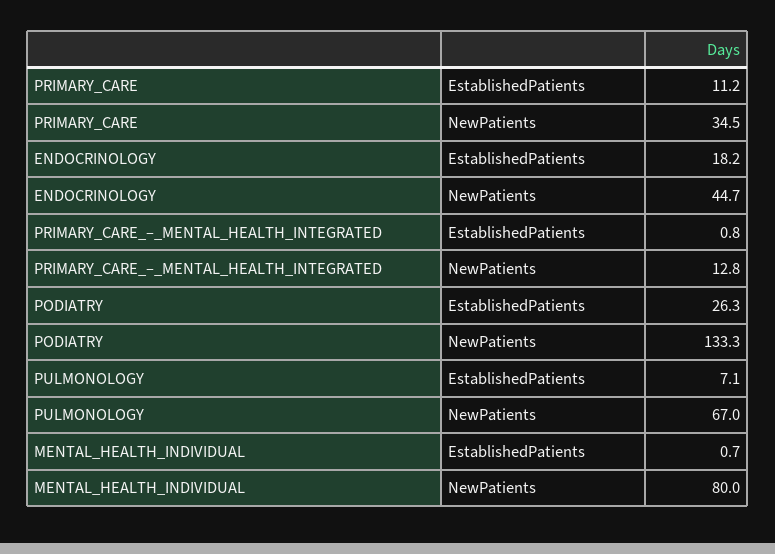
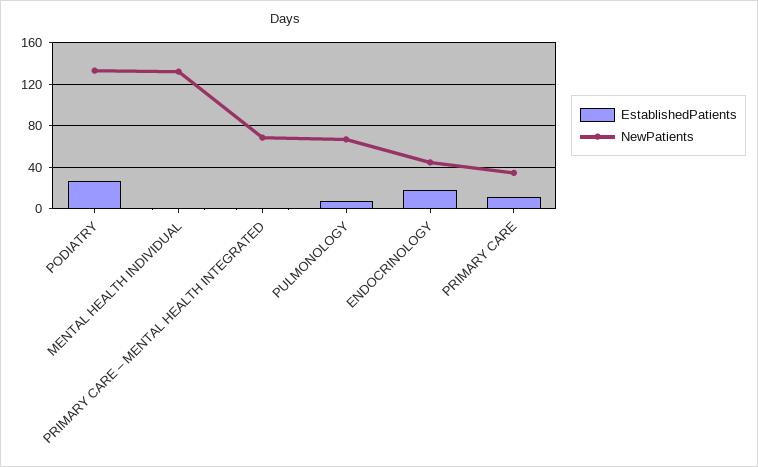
  {
    "EstablishedPatients": {
      "PRIMARY_CARE": 11.2,
      "ENDOCRINOLOGY": 18.2,
      "PRIMARY_CARE_–_MENTAL_HEALTH_INTEGRATED": 0.8,
      "PODIATRY": 26.3,
      "PULMONOLOGY": 7.1,
      "MENTAL_HEALTH_INDIVIDUAL": 0.7
    },
    "NewPatients": {
      "PRIMARY_CARE": 34.5,
      "ENDOCRINOLOGY": 44.7,
-     "PRIMARY_CARE_–_MENTAL_HEALTH_INTEGRATED": 12.8,
+     "PRIMARY_CARE_–_MENTAL_HEALTH_INTEGRATED": 70,
      "PODIATRY": 133.3,
      "PULMONOLOGY": 67,
-     "MENTAL_HEALTH_INDIVIDUAL": 80
+     "MENTAL_HEALTH_INDIVIDUAL": 130
    }
  }

